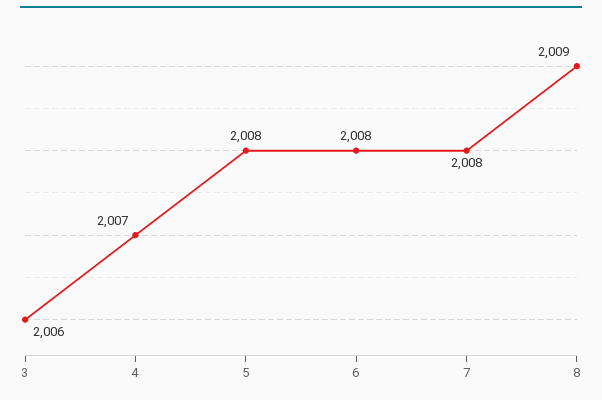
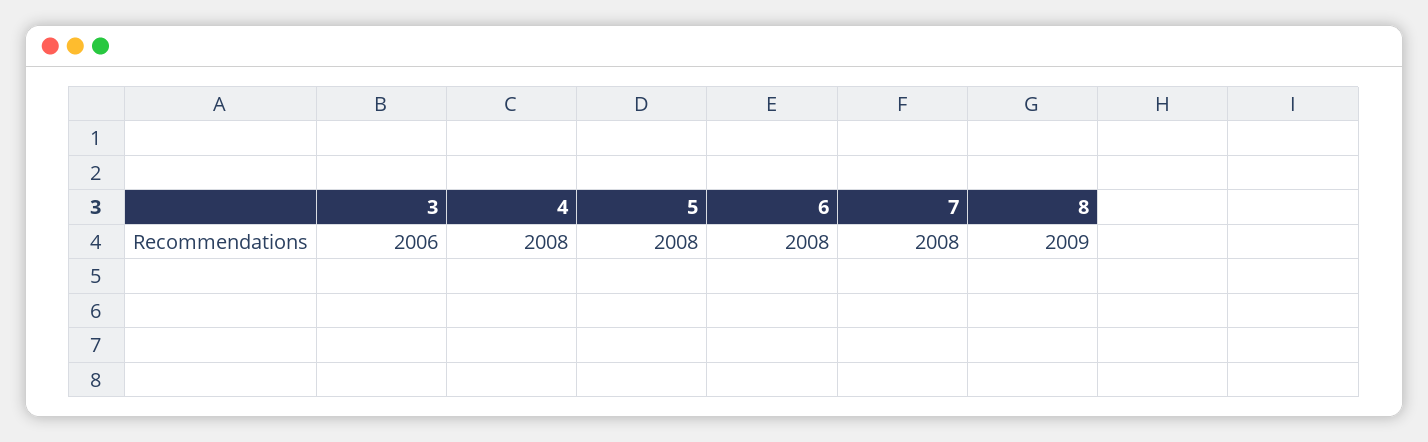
  {
    "3": 2006,
-   "4": 2007,
+   "4": 2008,
    "5": 2008,
    "6": 2008,
    "7": 2008,
    "8": 2009
  }

